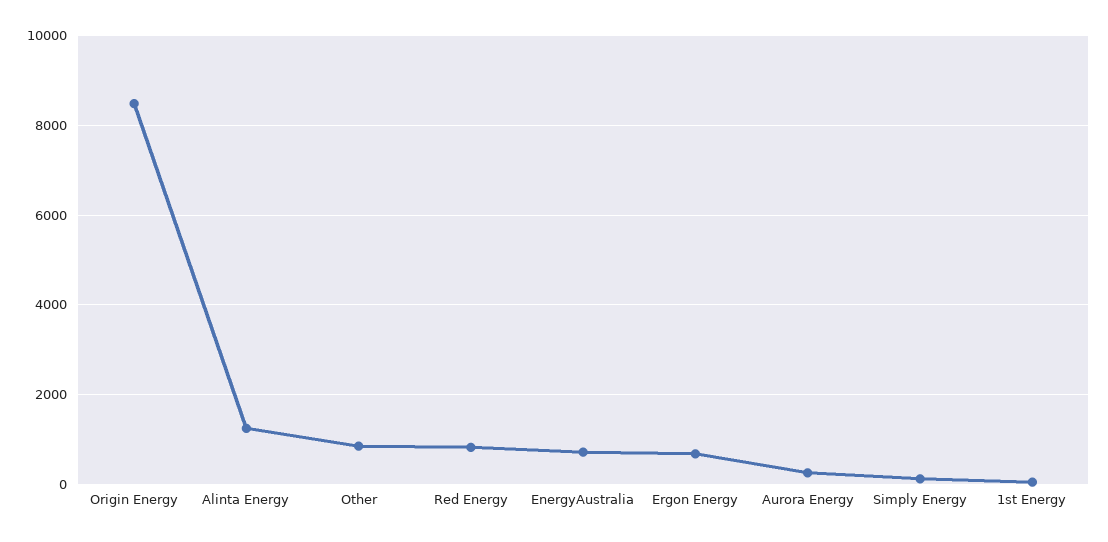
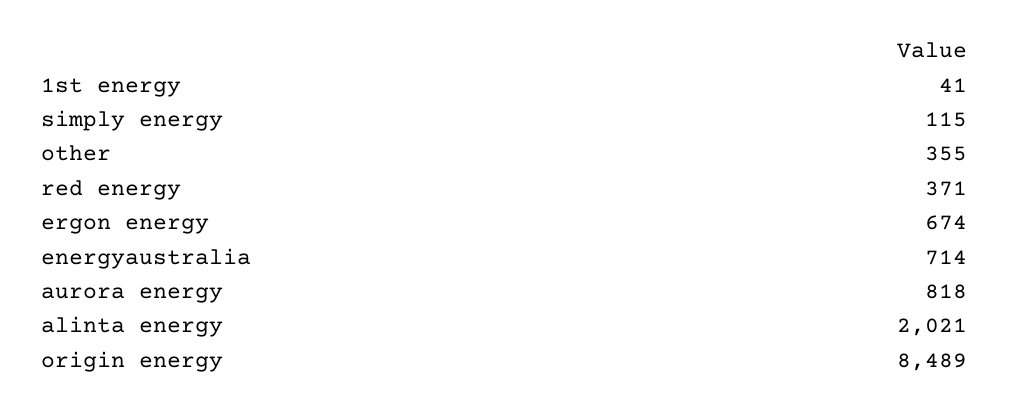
  {
    "Origin Energy": 8489,
-   "Alinta Energy": 1200,
+   "Alinta Energy": 2021,
-   "Other": 800,
+   "Other": 355,
-   "Red Energy": 800,
+   "Red Energy": 371,
    "EnergyAustralia": 714,
    "Ergon Energy": 674,
-   "Aurora Energy": 200,
+   "Aurora Energy": 818,
    "Simply Energy": 115,
    "1st Energy": 41
  }

